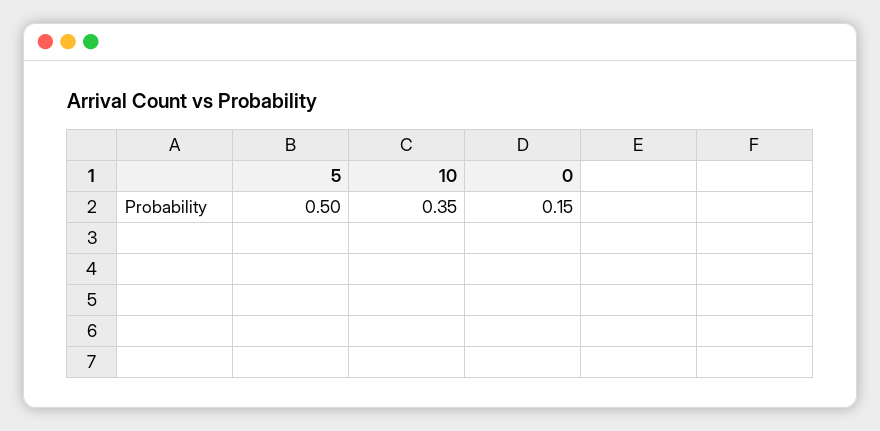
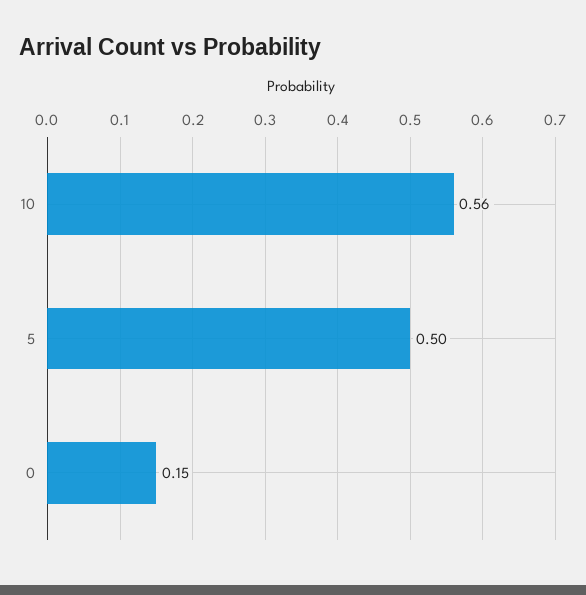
  {
    "5": 0.5,
-   "10": 0.35,
+   "10": 0.56,
    "0": 0.15
  }

